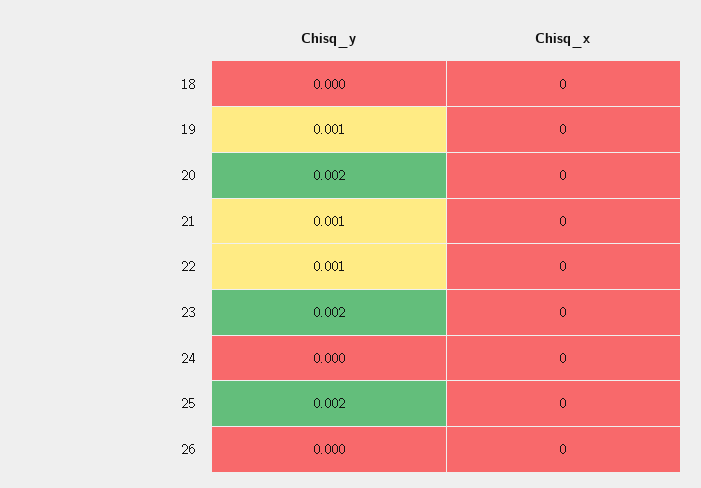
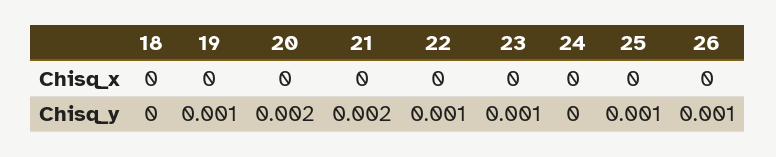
  {
    "Chisq_y": {
      "18": 0,
      "19": 0.001,
      "20": 0.002,
-     "21": 0.001,
+     "21": 0.002,
      "22": 0.001,
-     "23": 0.002,
+     "23": 0.001,
      "24": 0,
-     "25": 0.002,
+     "25": 0.001,
-     "26": 0
+     "26": 0.001
    },
    "Chisq_x": {
      "18": 0,
      "19": 0,
      "20": 0,
      "21": 0,
      "22": 0,
      "23": 0,
      "24": 0,
      "25": 0,
      "26": 0
    }
  }

